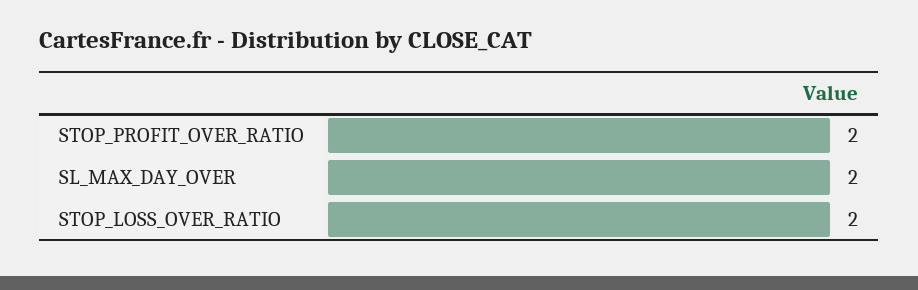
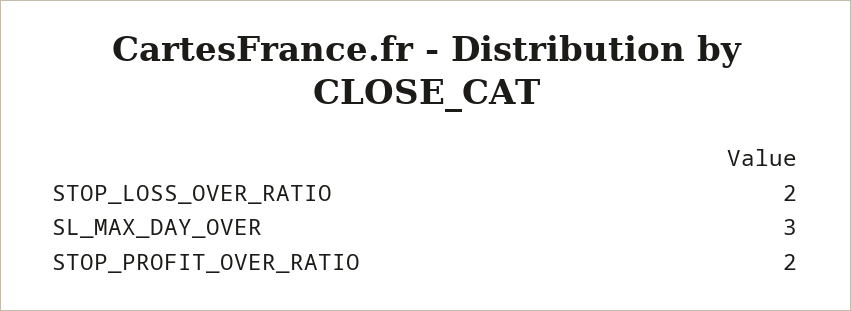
  {
    "STOP_PROFIT_OVER_RATIO": 2,
-   "SL_MAX_DAY_OVER": 2,
+   "SL_MAX_DAY_OVER": 3,
    "STOP_LOSS_OVER_RATIO": 2
  }

